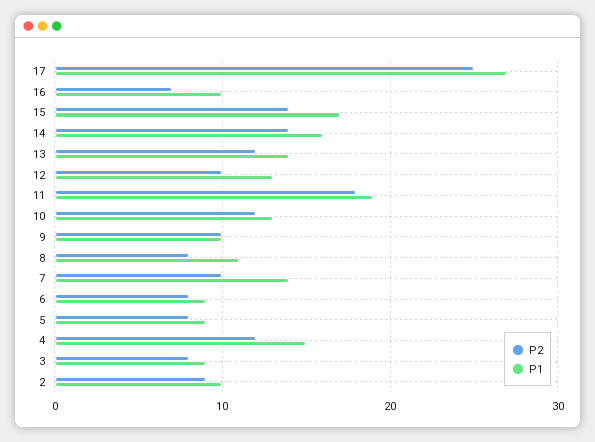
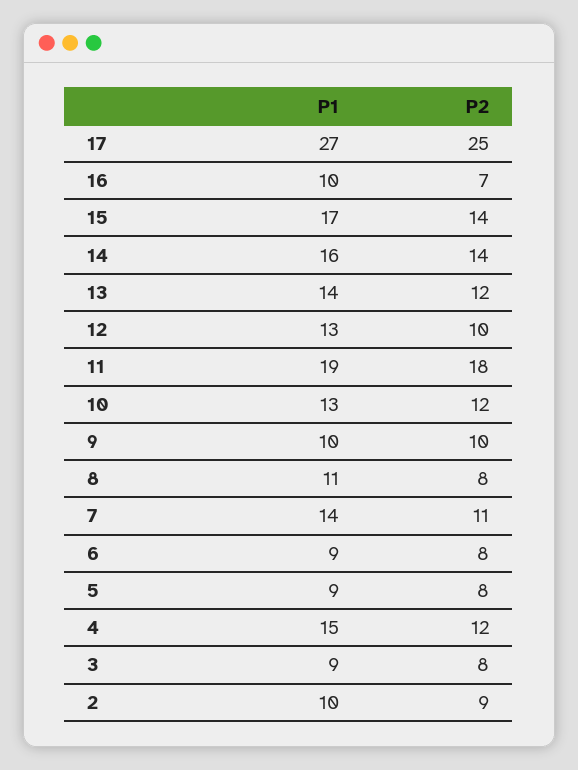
  {
    "P2": {
      "17": 25,
      "16": 7,
      "15": 14,
      "14": 14,
      "13": 12,
      "12": 10,
      "11": 18,
      "10": 12,
      "9": 10,
      "8": 8,
-     "7": 10,
+     "7": 11,
      "6": 8,
      "5": 8,
      "4": 12,
      "3": 8,
      "2": 9
    },
    "P1": {
      "17": 27,
      "16": 10,
      "15": 17,
      "14": 16,
      "13": 14,
      "12": 13,
      "11": 19,
      "10": 13,
      "9": 10,
      "8": 11,
      "7": 14,
      "6": 9,
      "5": 9,
      "4": 15,
      "3": 9,
      "2": 10
    }
  }

